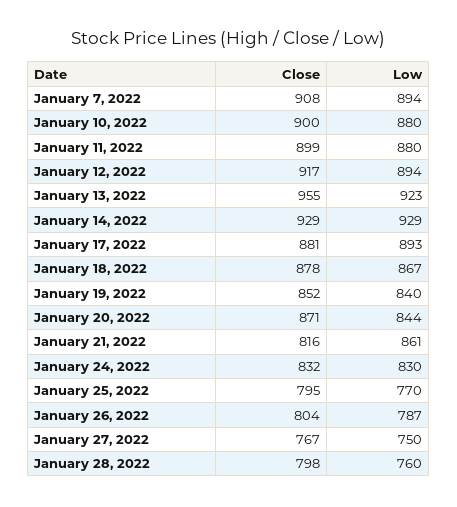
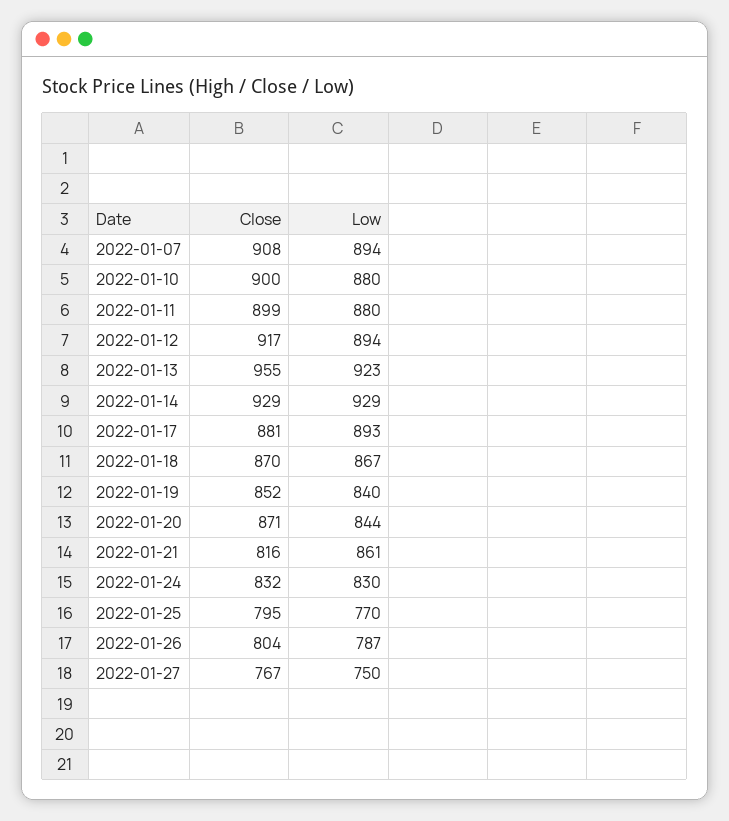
  {
    "Close": {
      "January 7, 2022": 908,
      "January 10, 2022": 900,
      "January 11, 2022": 899,
      "January 12, 2022": 917,
      "January 13, 2022": 955,
      "January 14, 2022": 929,
      "January 17, 2022": 881,
-     "January 18, 2022": 878,
+     "January 18, 2022": 870,
      "January 19, 2022": 852,
      "January 20, 2022": 871,
      "January 21, 2022": 816,
      "January 24, 2022": 832,
      "January 25, 2022": 795,
      "January 26, 2022": 804,
-     "January 27, 2022": 767,
+     "January 27, 2022": 767
-     "January 28, 2022": 798
    },
    "Low": {
      "January 7, 2022": 894,
      "January 10, 2022": 880,
      "January 11, 2022": 880,
      "January 12, 2022": 894,
      "January 13, 2022": 923,
      "January 14, 2022": 929,
      "January 17, 2022": 893,
      "January 18, 2022": 867,
      "January 19, 2022": 840,
      "January 20, 2022": 844,
      "January 21, 2022": 861,
      "January 24, 2022": 830,
      "January 25, 2022": 770,
      "January 26, 2022": 787,
-     "January 27, 2022": 750,
+     "January 27, 2022": 750
-     "January 28, 2022": 760
    }
  }

